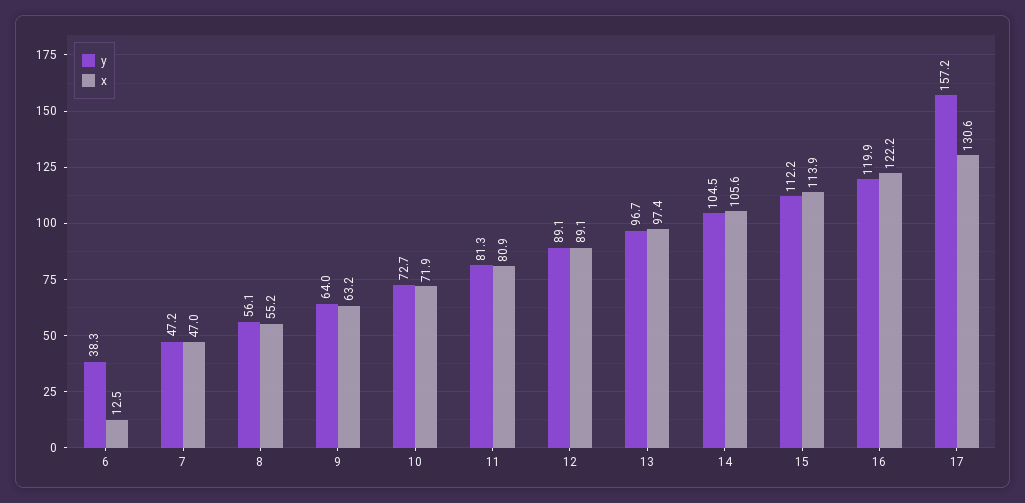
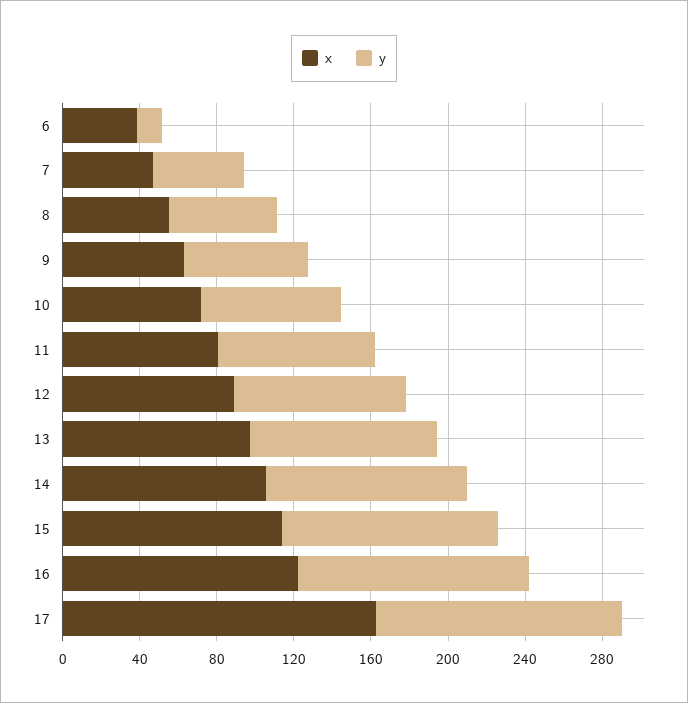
  {
    "y": {
-     "6": 38.3,
+     "6": 10,
      "7": 47.2,
      "8": 56.1,
      "9": 64,
      "10": 72.7,
      "11": 81.3,
      "12": 89.1,
      "13": 96.7,
      "14": 104.5,
      "15": 112.2,
      "16": 119.9,
-     "17": 157.2
+     "17": 130
    },
    "x": {
-     "6": 12.5,
+     "6": 40,
      "7": 47,
      "8": 55.2,
      "9": 63.2,
      "10": 71.9,
      "11": 80.9,
      "12": 89.1,
      "13": 97.4,
      "14": 105.6,
      "15": 113.9,
      "16": 122.2,
-     "17": 130.6
+     "17": 160
    }
  }

